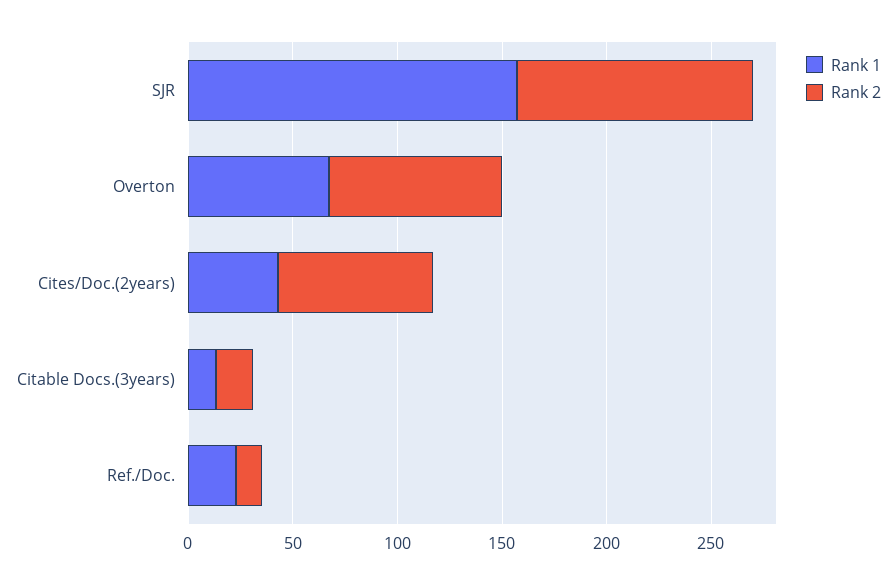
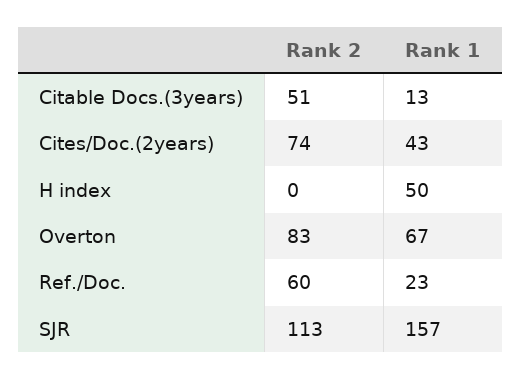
  {
    "Rank 1": {
      "SJR": 157,
      "Overton": 67,
      "Cites/Doc.(2years)": 43,
      "Citable Docs.(3years)": 13,
-     "Ref./Doc.": 23
+     "Ref./Doc.": 23,
+     "H index": 50
    },
    "Rank 2": {
      "SJR": 113,
      "Overton": 83,
      "Cites/Doc.(2years)": 74,
-     "Citable Docs.(3years)": 20,
+     "Citable Docs.(3years)": 51,
-     "Ref./Doc.": 10
+     "Ref./Doc.": 60,
+     "H index": 0
    }
  }

